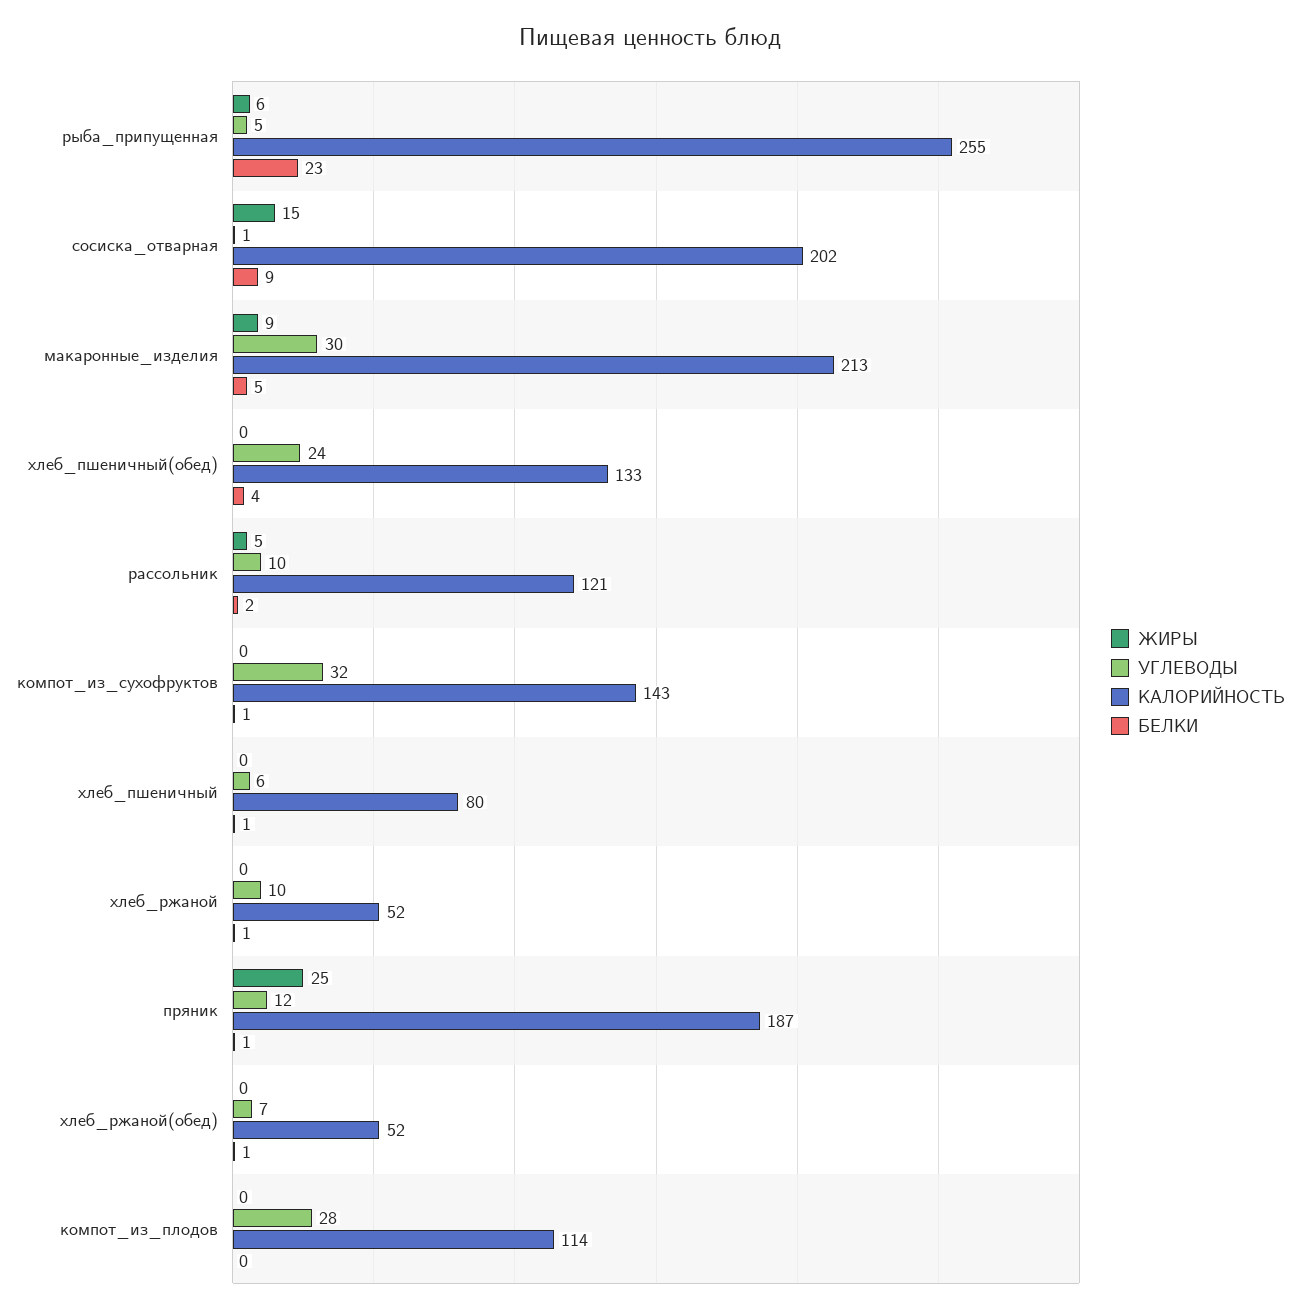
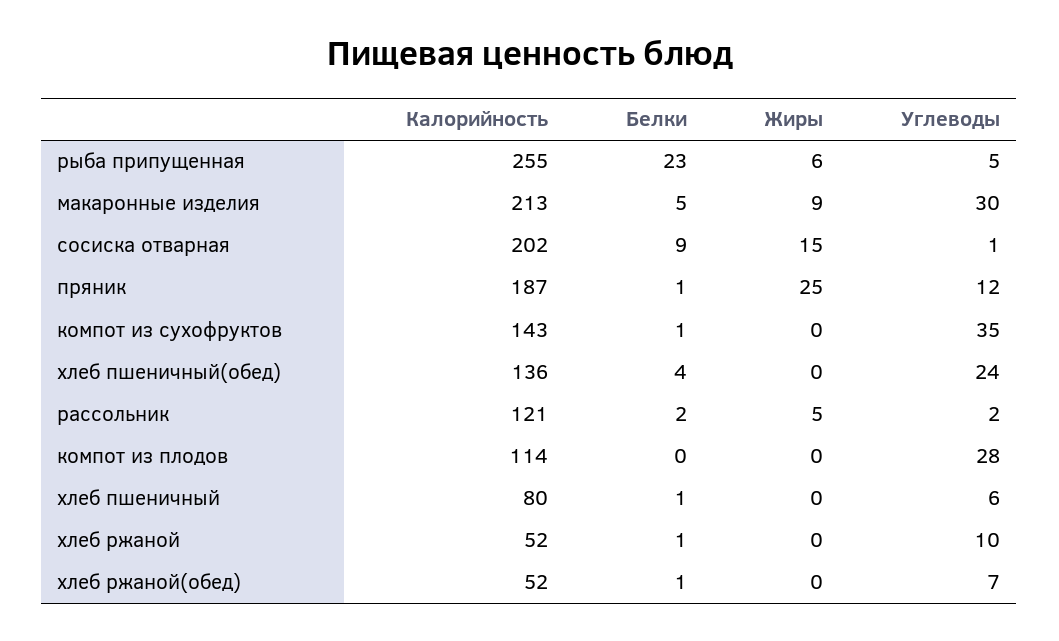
  {
    "ЖИРЫ": {
      "рыба_припущенная": 6,
      "сосиска_отварная": 15,
      "макаронные_изделия": 9,
      "хлеб_пшеничный(обед)": 0,
      "рассольник": 5,
      "компот_из_сухофруктов": 0,
      "хлеб_пшеничный": 0,
      "хлеб_ржаной": 0,
      "пряник": 25,
      "хлеб_ржаной(обед)": 0,
      "компот_из_плодов": 0
    },
    "УГЛЕВОДЫ": {
      "рыба_припущенная": 5,
      "сосиска_отварная": 1,
      "макаронные_изделия": 30,
      "хлеб_пшеничный(обед)": 24,
-     "рассольник": 10,
+     "рассольник": 2,
-     "компот_из_сухофруктов": 32,
+     "компот_из_сухофруктов": 35,
      "хлеб_пшеничный": 6,
      "хлеб_ржаной": 10,
      "пряник": 12,
      "хлеб_ржаной(обед)": 7,
      "компот_из_плодов": 28
    },
    "КАЛОРИЙНОСТЬ": {
      "рыба_припущенная": 255,
      "сосиска_отварная": 202,
      "макаронные_изделия": 213,
-     "хлеб_пшеничный(обед)": 133,
+     "хлеб_пшеничный(обед)": 136,
      "рассольник": 121,
      "компот_из_сухофруктов": 143,
      "хлеб_пшеничный": 80,
      "хлеб_ржаной": 52,
      "пряник": 187,
      "хлеб_ржаной(обед)": 52,
      "компот_из_плодов": 114
    },
    "БЕЛКИ": {
      "рыба_припущенная": 23,
      "сосиска_отварная": 9,
      "макаронные_изделия": 5,
      "хлеб_пшеничный(обед)": 4,
      "рассольник": 2,
      "компот_из_сухофруктов": 1,
      "хлеб_пшеничный": 1,
      "хлеб_ржаной": 1,
      "пряник": 1,
      "хлеб_ржаной(обед)": 1,
      "компот_из_плодов": 0
    }
  }

